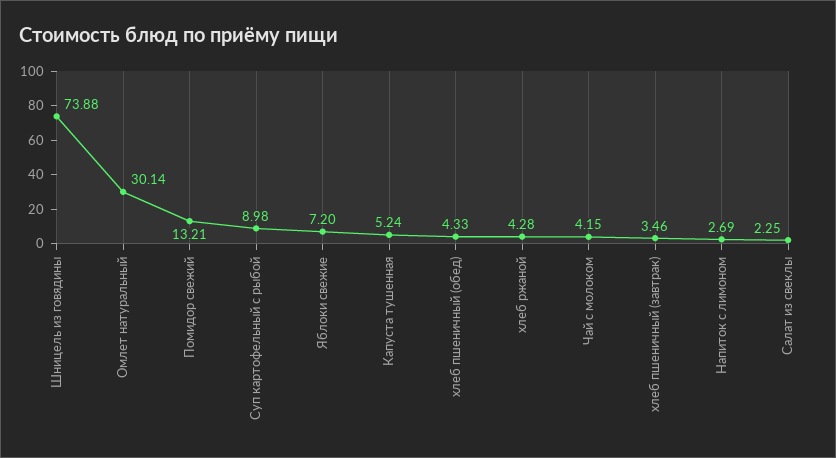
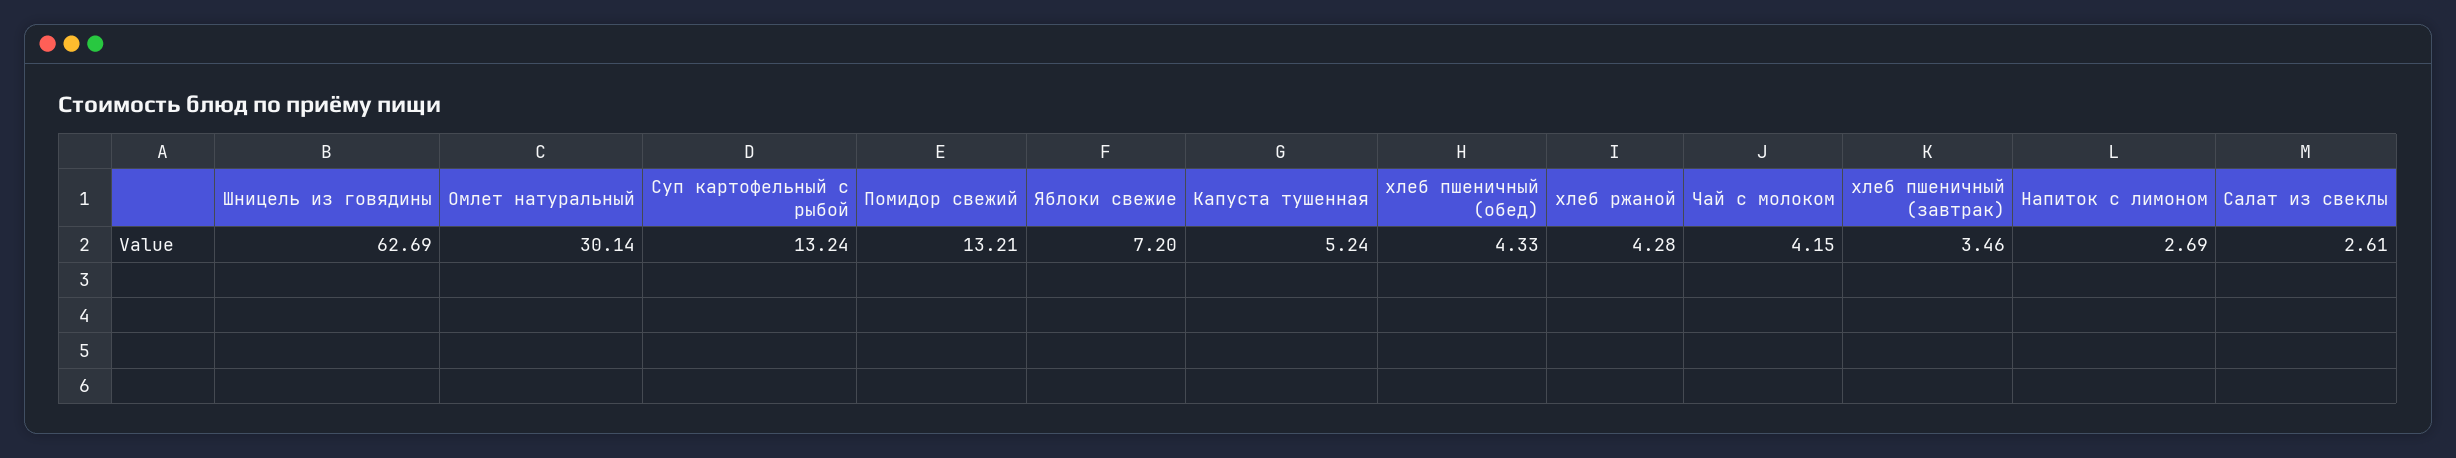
  {
-   "Шницель из говядины": 73.88,
+   "Шницель из говядины": 62.69,
    "Омлет натуральный": 30.14,
    "Помидор свежий": 13.21,
-   "Суп картофельный с рыбой": 8.98,
+   "Суп картофельный с рыбой": 13.24,
    "Яблоки свежие": 7.2,
    "Капуста тушенная": 5.24,
    "хлеб пшеничный (обед)": 4.33,
    "хлеб ржаной": 4.28,
    "Чай с молоком": 4.15,
    "хлеб пшеничный (завтрак)": 3.46,
    "Напиток с лимоном": 2.69,
-   "Салат из свеклы": 2.25
+   "Салат из свеклы": 2.61
  }

